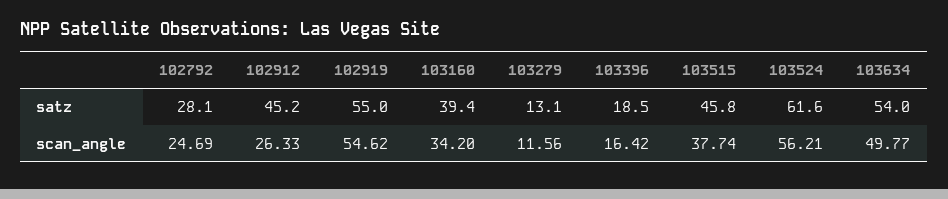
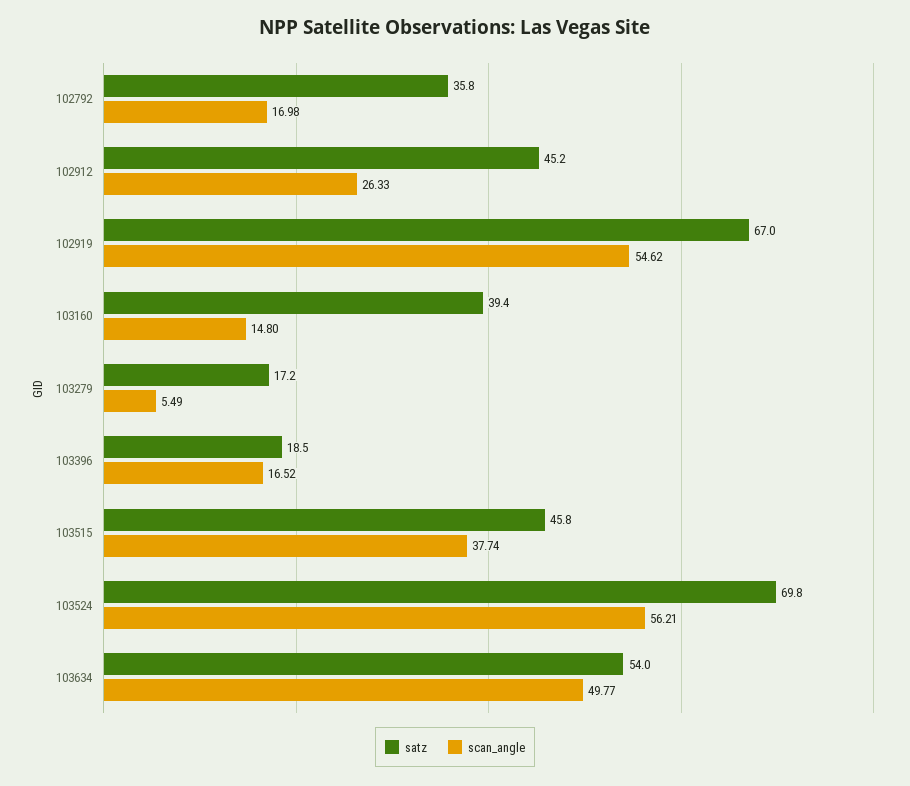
  {
    "satz": {
-     "102792": 28.1,
+     "102792": 35.8,
      "102912": 45.2,
-     "102919": 55,
+     "102919": 67,
      "103160": 39.4,
-     "103279": 13.1,
+     "103279": 17.2,
      "103396": 18.5,
      "103515": 45.8,
-     "103524": 61.6,
+     "103524": 69.8,
      "103634": 54
    },
    "scan_angle": {
-     "102792": 24.69,
+     "102792": 16.98,
      "102912": 26.33,
      "102919": 54.62,
-     "103160": 34.2,
+     "103160": 14.8,
-     "103279": 11.56,
+     "103279": 5.49,
-     "103396": 16.42,
+     "103396": 16.52,
      "103515": 37.74,
      "103524": 56.21,
      "103634": 49.77
    }
  }

